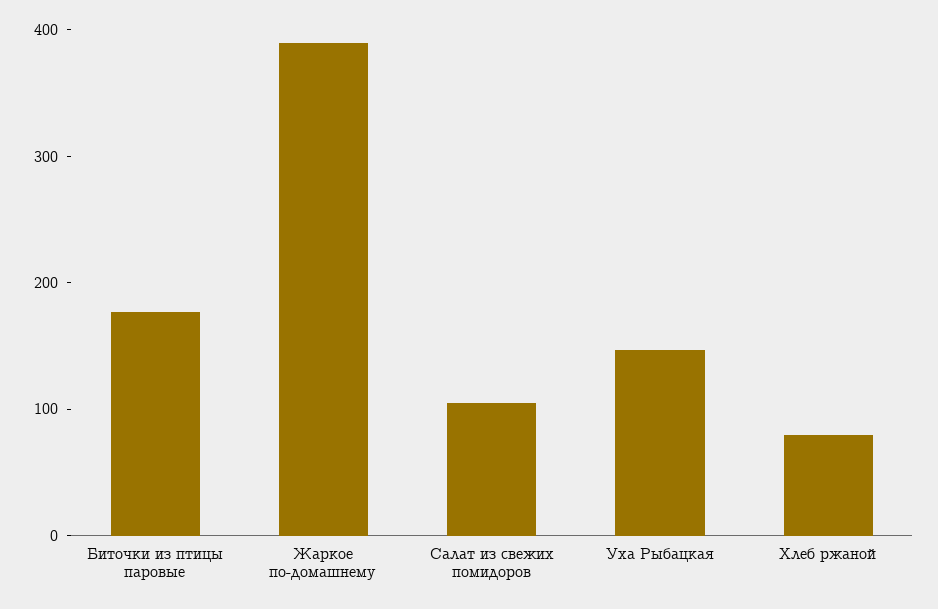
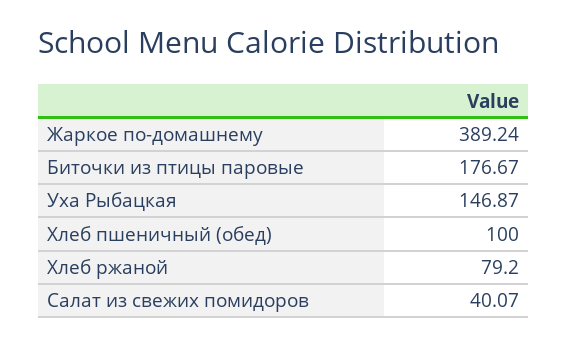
  {
    "Биточки из птицы паровые": 176.67,
    "Жаркое по-домашнему": 389.24,
-   "Салат из свежих помидоров": 100,
+   "Салат из свежих помидоров": 40.07,
    "Уха Рыбацкая": 146.87,
-   "Хлеб ржаной": 79.2
+   "Хлеб ржаной": 79.2,
+   "Хлеб пшеничный (обед)": 100
  }

